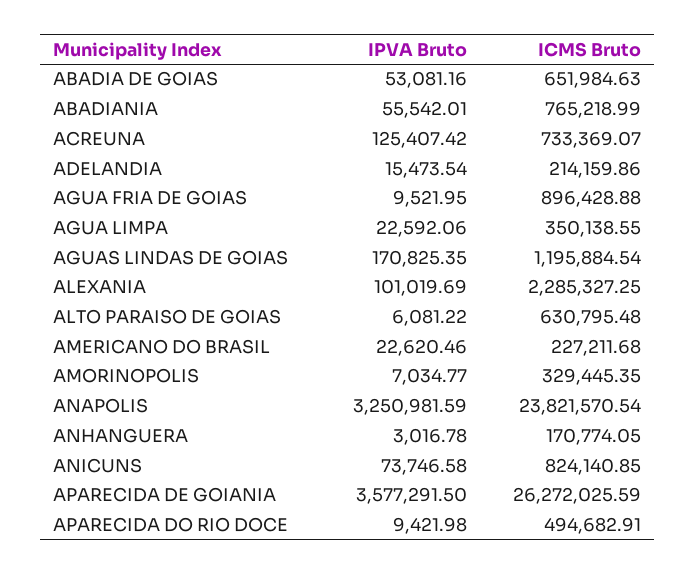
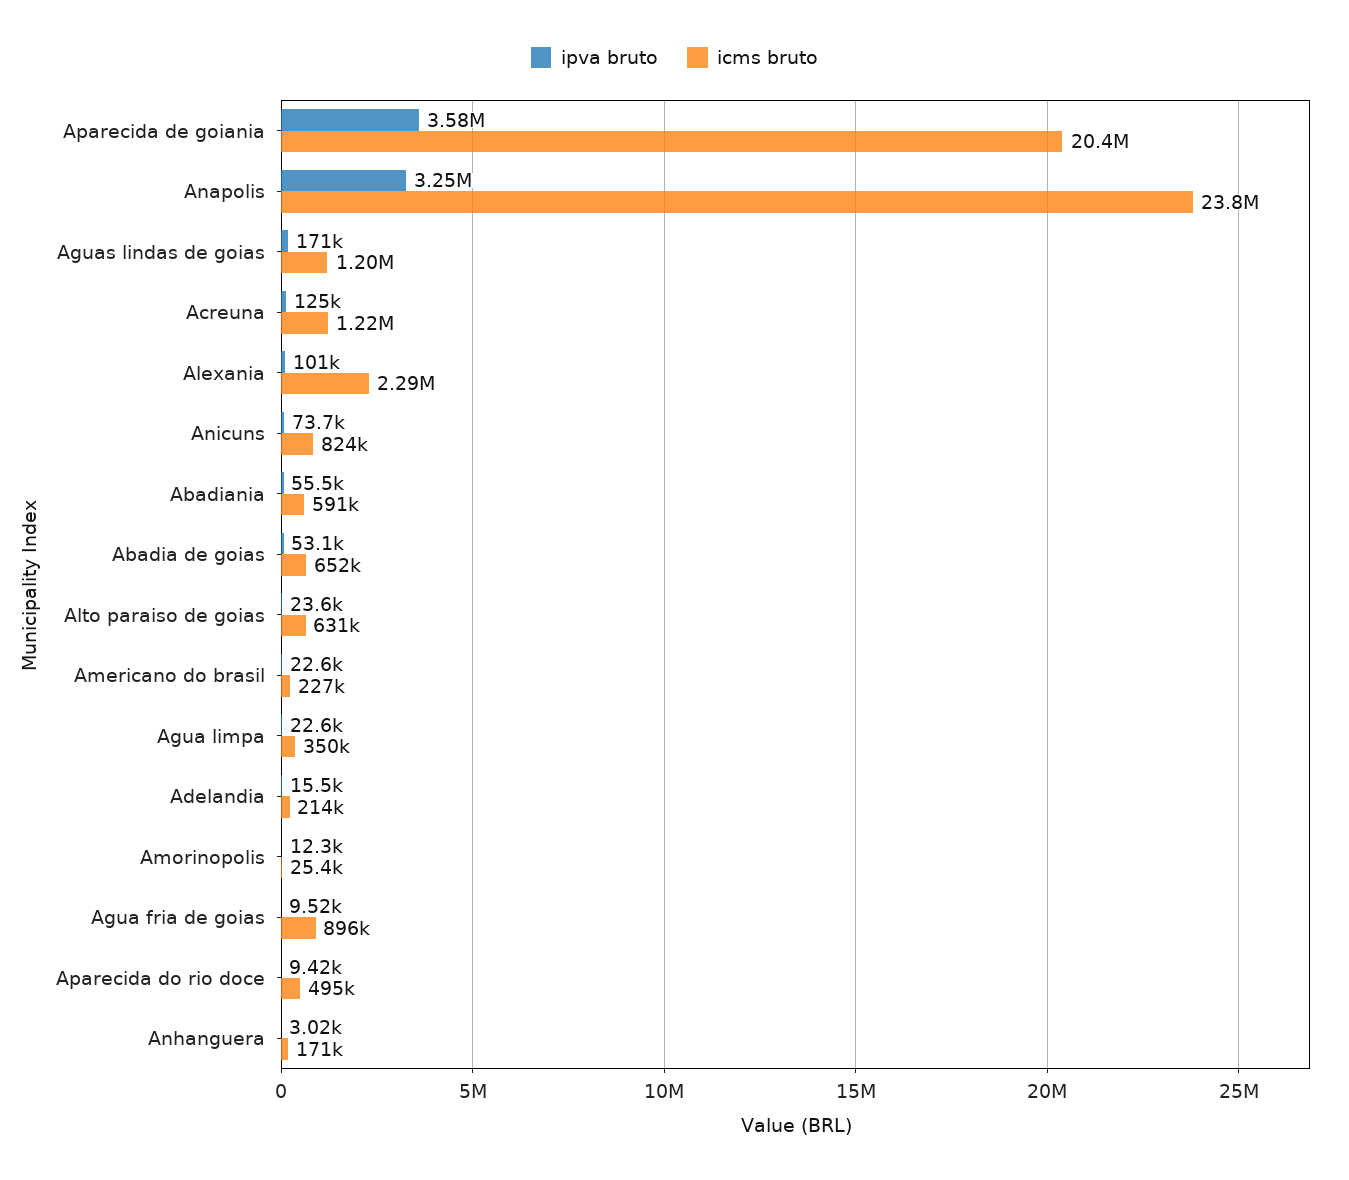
  {
    "IPVA Bruto": {
      "ABADIA DE GOIAS": 53081.16,
      "ABADIANIA": 55542.01,
      "ACREUNA": 125407.42,
      "ADELANDIA": 15473.54,
      "AGUA FRIA DE GOIAS": 9521.95,
      "AGUA LIMPA": 22592.06,
      "AGUAS LINDAS DE GOIAS": 170825.35,
      "ALEXANIA": 101019.69,
-     "ALTO PARAISO DE GOIAS": 6081.22,
+     "ALTO PARAISO DE GOIAS": 23600,
      "AMERICANO DO BRASIL": 22620.46,
-     "AMORINOPOLIS": 7034.77,
+     "AMORINOPOLIS": 12300,
      "ANAPOLIS": 3250981.59,
      "ANHANGUERA": 3016.78,
      "ANICUNS": 73746.58,
      "APARECIDA DE GOIANIA": 3577291.5,
      "APARECIDA DO RIO DOCE": 9421.98
    },
    "ICMS Bruto": {
      "ABADIA DE GOIAS": 651984.63,
-     "ABADIANIA": 765218.99,
+     "ABADIANIA": 591000,
-     "ACREUNA": 733369.07,
+     "ACREUNA": 1220000,
      "ADELANDIA": 214159.86,
      "AGUA FRIA DE GOIAS": 896428.88,
      "AGUA LIMPA": 350138.55,
      "AGUAS LINDAS DE GOIAS": 1195884.54,
      "ALEXANIA": 2285327.25,
      "ALTO PARAISO DE GOIAS": 630795.48,
      "AMERICANO DO BRASIL": 227211.68,
-     "AMORINOPOLIS": 329445.35,
+     "AMORINOPOLIS": 25400,
      "ANAPOLIS": 23821570.54,
      "ANHANGUERA": 170774.05,
      "ANICUNS": 824140.85,
-     "APARECIDA DE GOIANIA": 26272025.59,
+     "APARECIDA DE GOIANIA": 20400000,
      "APARECIDA DO RIO DOCE": 494682.91
    }
  }

